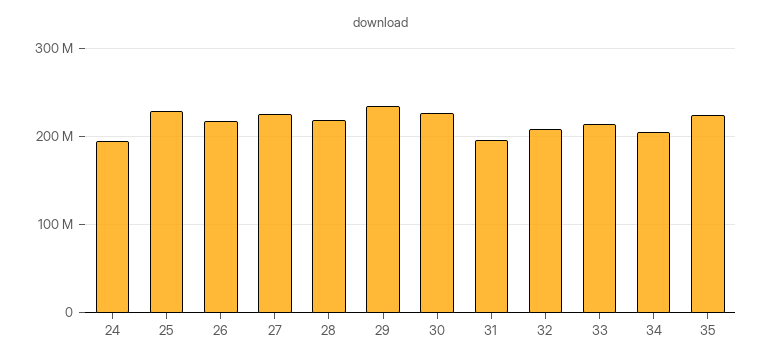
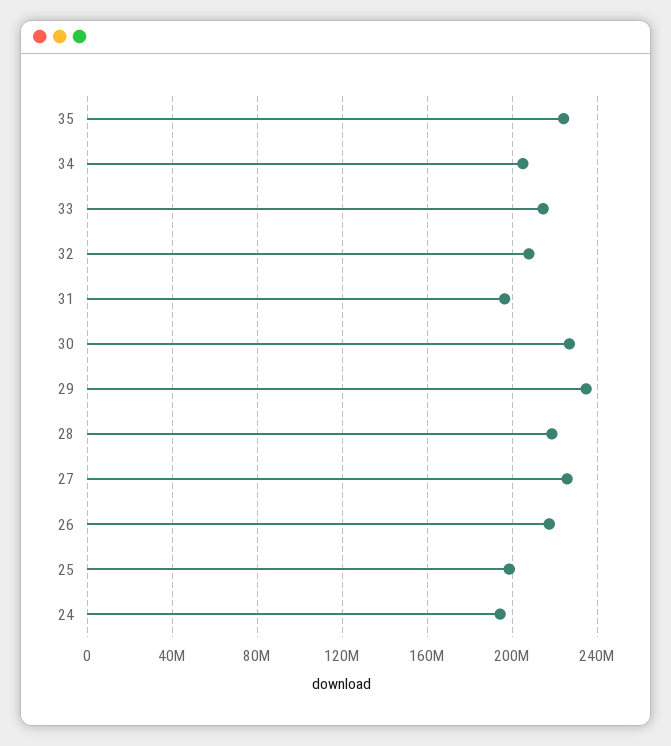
  {
    "24": 195000000,
-   "25": 230000000,
+   "25": 200000000,
    "26": 215000000,
    "27": 225000000,
    "28": 220000000,
    "29": 235000000,
    "30": 225000000,
    "31": 195000000,
    "32": 210000000,
    "33": 215000000,
    "34": 205000000,
    "35": 225000000
  }

